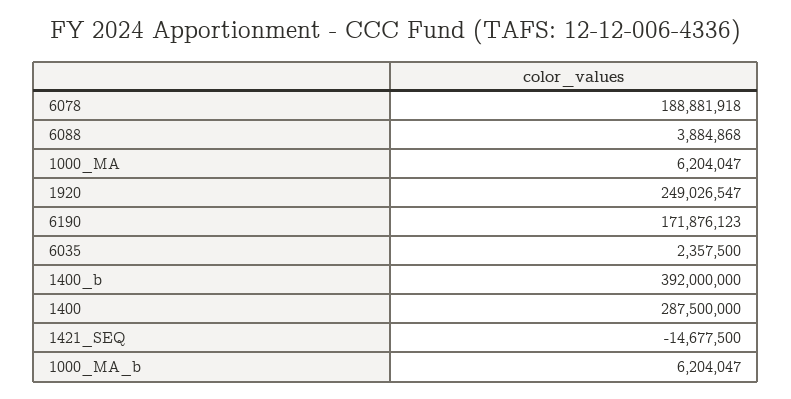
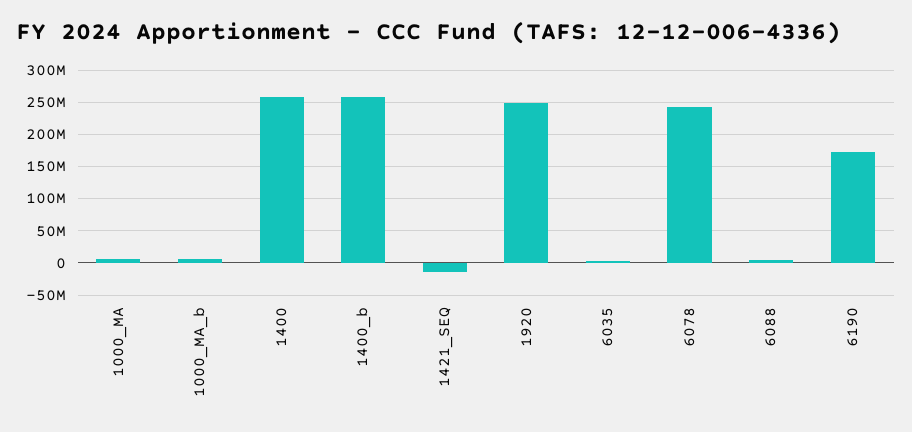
  {
-   "6078": 188881918,
+   "6078": 240000000,
    "6088": 3884868,
    "1000_MA": 6204047,
    "1920": 249026547,
    "6190": 171876123,
    "6035": 2357500,
-   "1400_b": 392000000,
+   "1400_b": 260000000,
-   "1400": 287500000,
+   "1400": 260000000,
    "1421_SEQ": -14677500,
    "1000_MA_b": 6204047
  }

